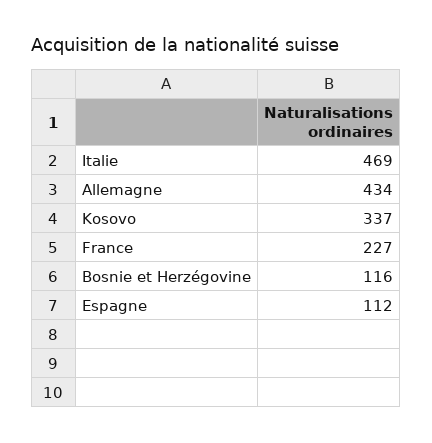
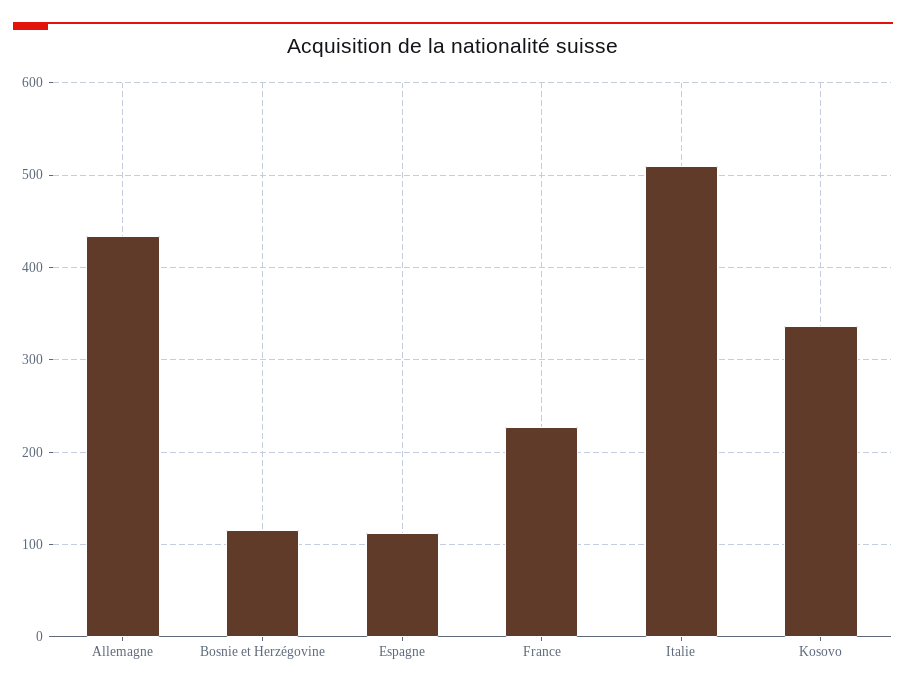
  {
-   "Italie": 469,
+   "Italie": 510,
    "Allemagne": 434,
    "Kosovo": 337,
    "France": 227,
    "Bosnie et Herzégovine": 116,
    "Espagne": 112
  }

